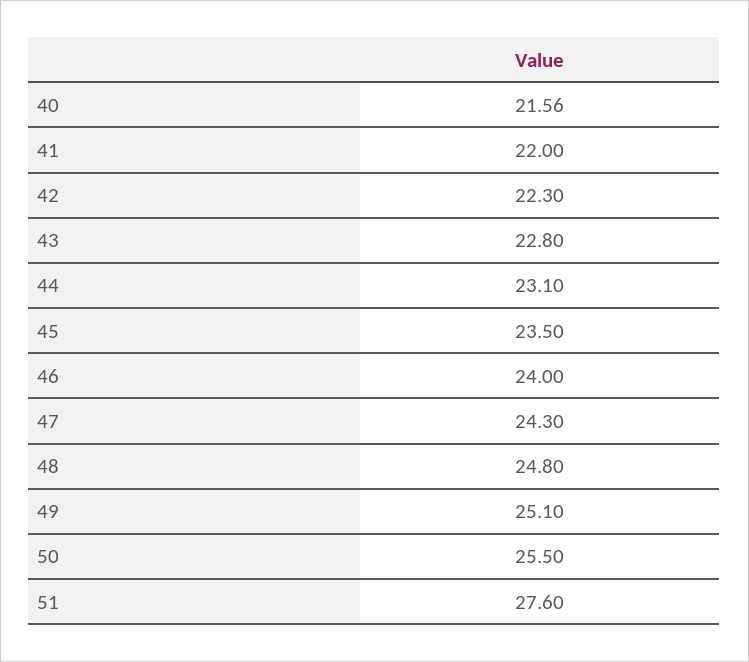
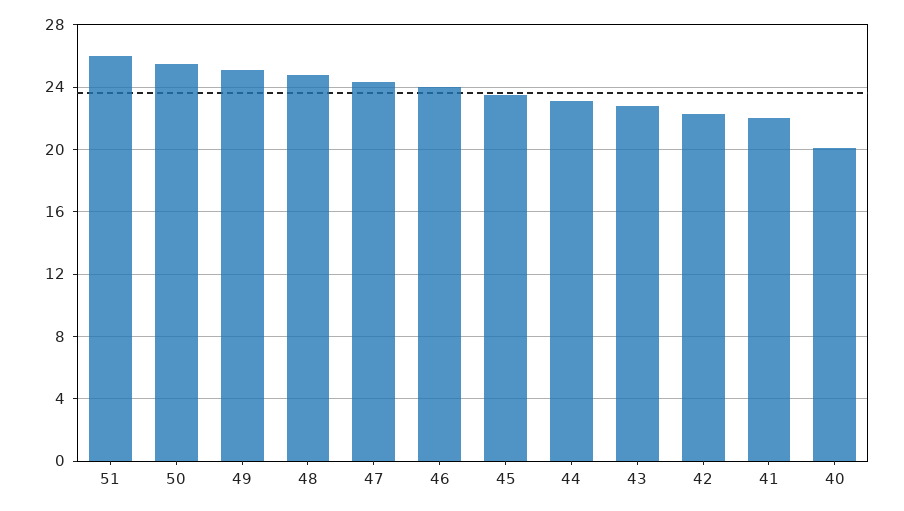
  {
-   "40": 21.56,
+   "40": 20,
    "41": 22,
    "42": 22.3,
    "43": 22.8,
    "44": 23.1,
    "45": 23.5,
    "46": 24,
    "47": 24.3,
    "48": 24.8,
    "49": 25.1,
    "50": 25.5,
-   "51": 27.6
+   "51": 26
  }

